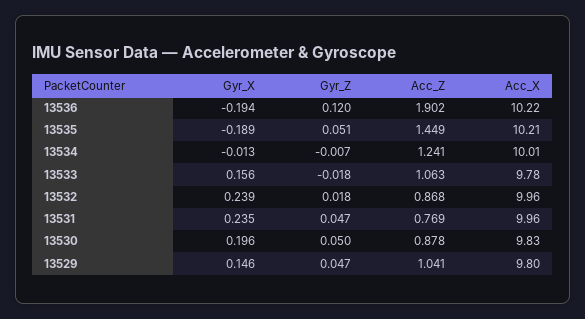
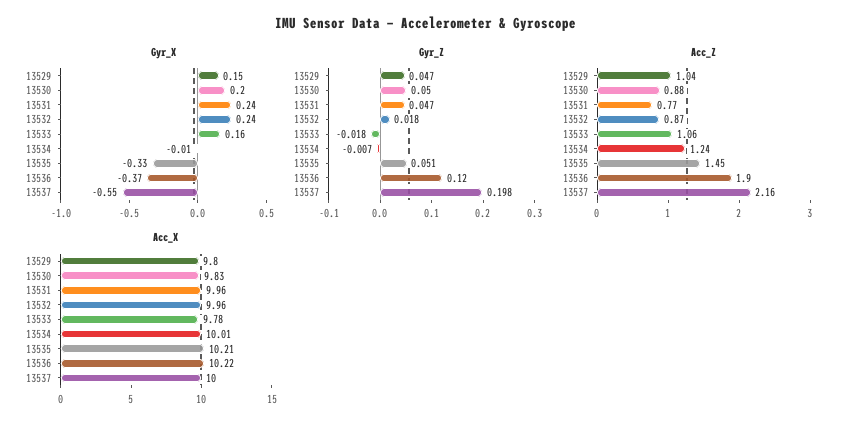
  {
    "Gyr_X": {
-     "13536": -0.194,
+     "13536": -0.37,
-     "13535": -0.189,
+     "13535": -0.33,
      "13534": -0.013,
      "13533": 0.156,
      "13532": 0.239,
      "13531": 0.235,
      "13530": 0.196,
-     "13529": 0.146
+     "13529": 0.146,
+     "13537": -0.55
    },
    "Gyr_Z": {
      "13536": 0.12,
      "13535": 0.051,
      "13534": -0.007,
      "13533": -0.018,
      "13532": 0.018,
      "13531": 0.047,
      "13530": 0.05,
-     "13529": 0.047
+     "13529": 0.047,
+     "13537": 0.198
    },
    "Acc_Z": {
      "13536": 1.902,
      "13535": 1.449,
      "13534": 1.241,
      "13533": 1.063,
      "13532": 0.868,
      "13531": 0.769,
      "13530": 0.878,
-     "13529": 1.041
+     "13529": 1.041,
+     "13537": 2.16
    },
    "Acc_X": {
      "13536": 10.22,
      "13535": 10.21,
      "13534": 10.01,
      "13533": 9.78,
      "13532": 9.96,
      "13531": 9.96,
      "13530": 9.83,
-     "13529": 9.8
+     "13529": 9.8,
+     "13537": 10
    }
  }

